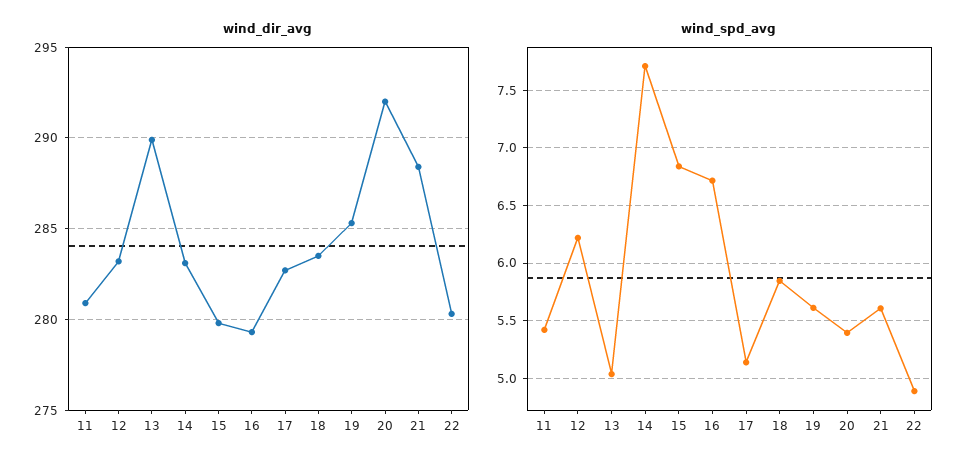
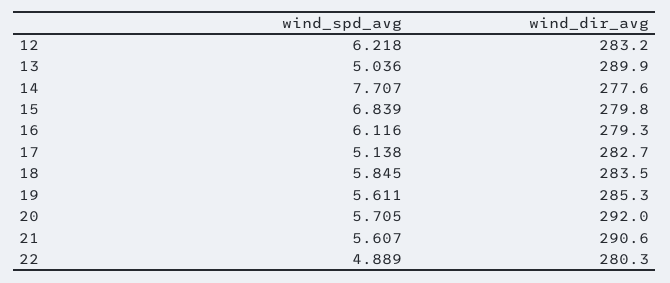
  {
    "wind_dir_avg": {
-     "11": 281,
      "12": 283.2,
      "13": 289.9,
-     "14": 283,
+     "14": 277.6,
      "15": 279.8,
      "16": 279.3,
      "17": 282.7,
      "18": 283.5,
      "19": 285.3,
      "20": 292,
-     "21": 288.5,
+     "21": 290.6,
      "22": 280.3
    },
    "wind_spd_avg": {
-     "11": 5.4,
      "12": 6.218,
      "13": 5.036,
      "14": 7.707,
      "15": 6.839,
-     "16": 6.7,
+     "16": 6.116,
      "17": 5.138,
      "18": 5.845,
      "19": 5.611,
-     "20": 5.4,
+     "20": 5.705,
      "21": 5.607,
      "22": 4.889
    }
  }

